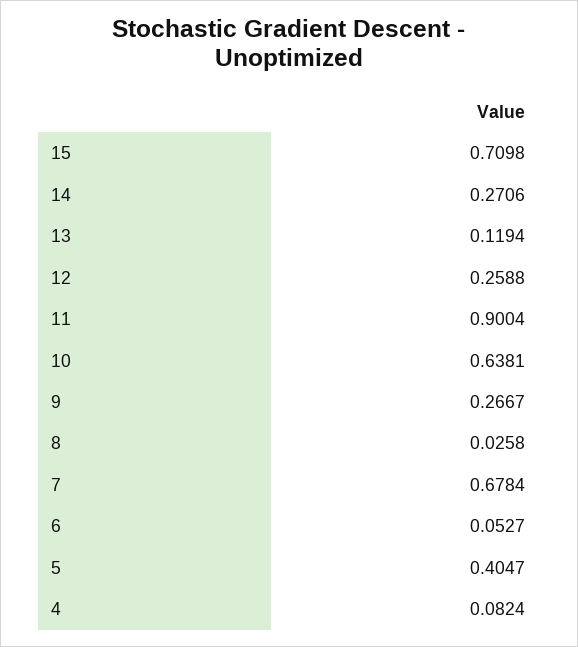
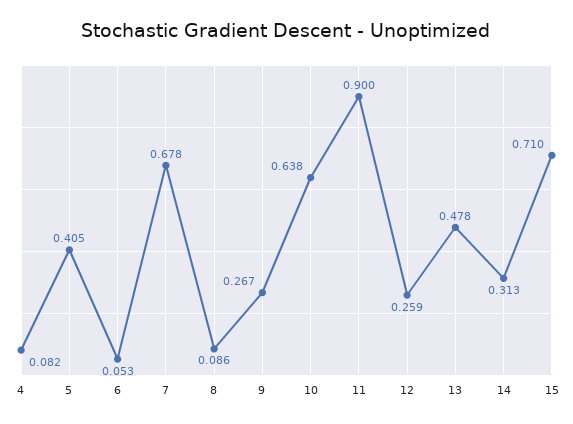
  {
    "15": 0.7098,
-   "14": 0.2706,
+   "14": 0.313,
-   "13": 0.1194,
+   "13": 0.478,
    "12": 0.2588,
    "11": 0.9004,
    "10": 0.6381,
    "9": 0.2667,
-   "8": 0.0258,
+   "8": 0.086,
    "7": 0.6784,
    "6": 0.0527,
    "5": 0.4047,
    "4": 0.0824
  }

